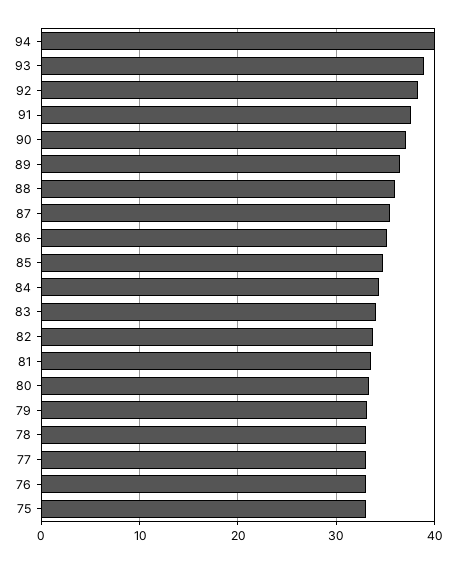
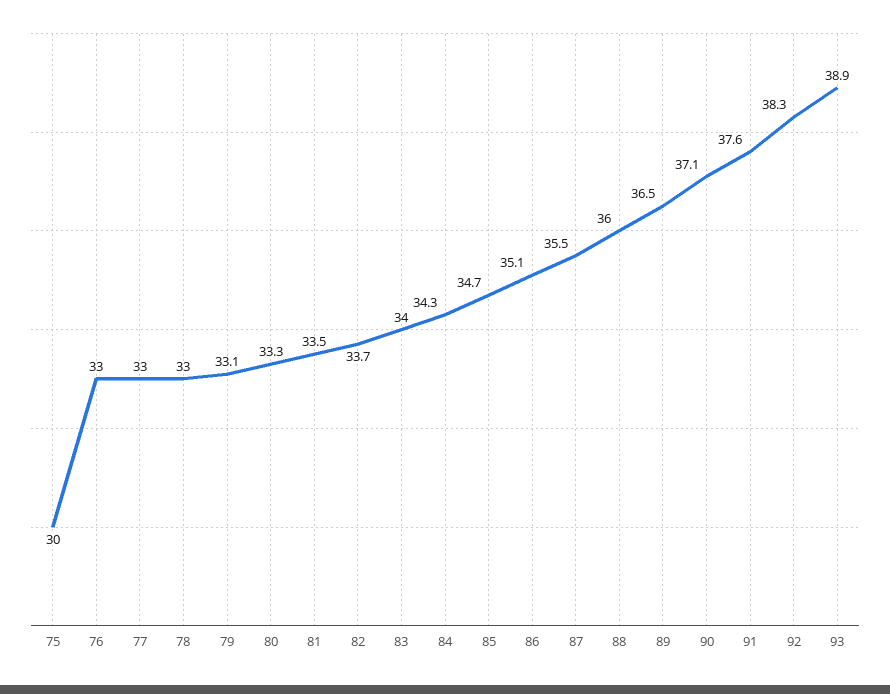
  {
-   "94": 40,
    "93": 38.9,
    "92": 38.3,
    "91": 37.6,
    "90": 37.1,
    "89": 36.5,
    "88": 36,
    "87": 35.5,
    "86": 35.1,
    "85": 34.7,
    "84": 34.3,
    "83": 34,
    "82": 33.7,
    "81": 33.5,
    "80": 33.3,
    "79": 33.1,
    "78": 33,
    "77": 33,
    "76": 33,
-   "75": 33
+   "75": 30
  }

